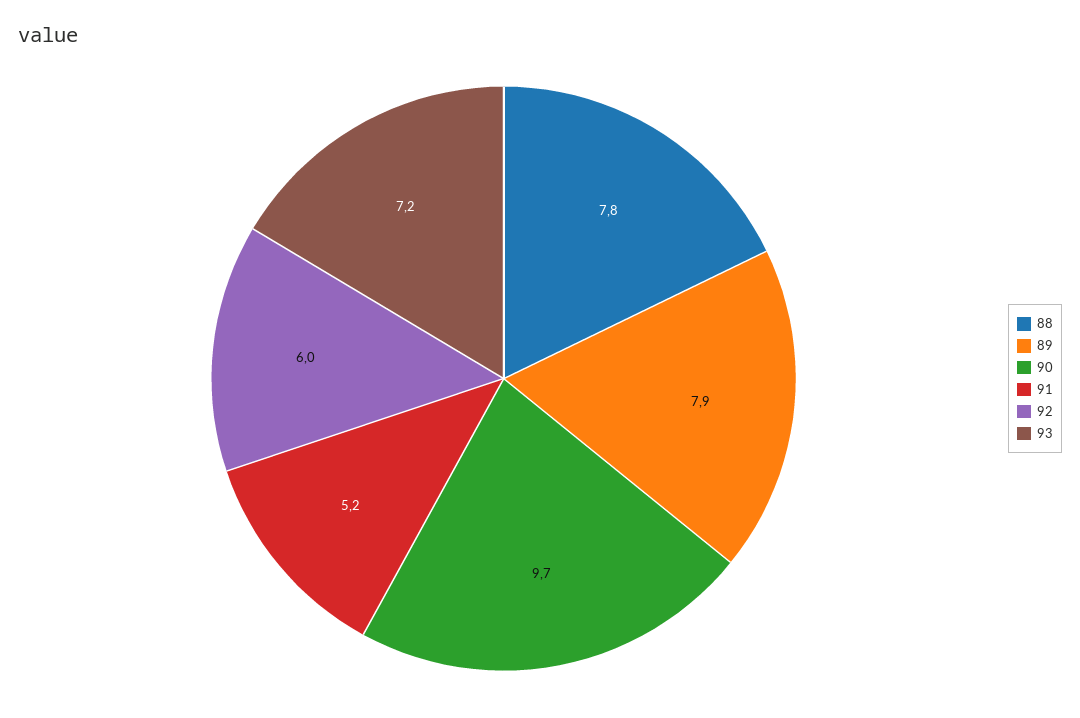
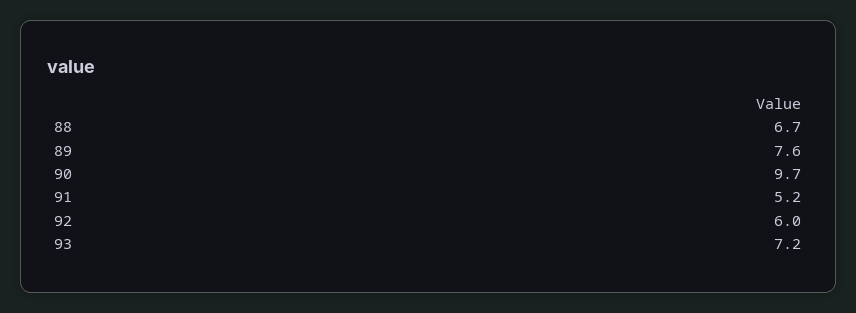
  {
-   "88": 7.8,
+   "88": 6.7,
-   "89": 7.9,
+   "89": 7.6,
    "90": 9.7,
    "91": 5.2,
    "92": 6,
    "93": 7.2
  }

